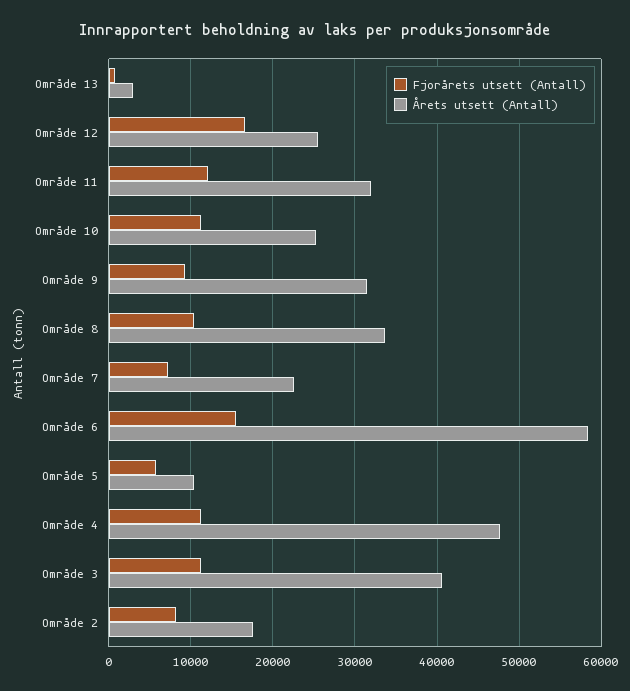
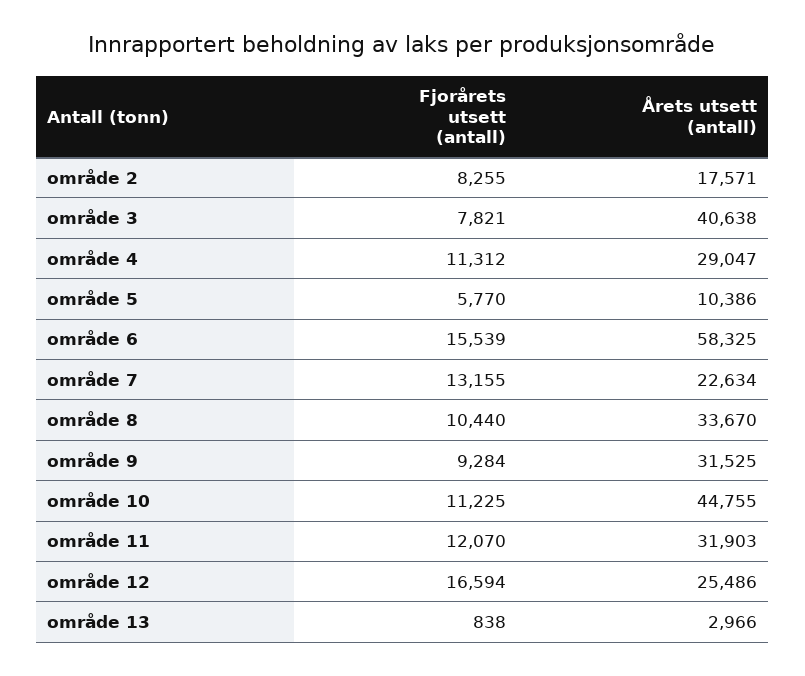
  {
    "Fjorårets utsett (Antall)": {
      "Område 13": 838,
      "Område 12": 16594,
      "Område 11": 12070,
      "Område 10": 11225,
      "Område 9": 9284,
      "Område 8": 10440,
-     "Område 7": 7000,
+     "Område 7": 13155,
      "Område 6": 15539,
      "Område 5": 5770,
      "Område 4": 11312,
-     "Område 3": 11000,
+     "Område 3": 7821,
      "Område 2": 8255
    },
    "Årets utsett (Antall)": {
      "Område 13": 2966,
      "Område 12": 25486,
      "Område 11": 31903,
-     "Område 10": 25000,
+     "Område 10": 44755,
      "Område 9": 31525,
      "Område 8": 33670,
      "Område 7": 22634,
      "Område 6": 58325,
      "Område 5": 10386,
-     "Område 4": 48000,
+     "Område 4": 29047,
      "Område 3": 40638,
      "Område 2": 17571
    }
  }

